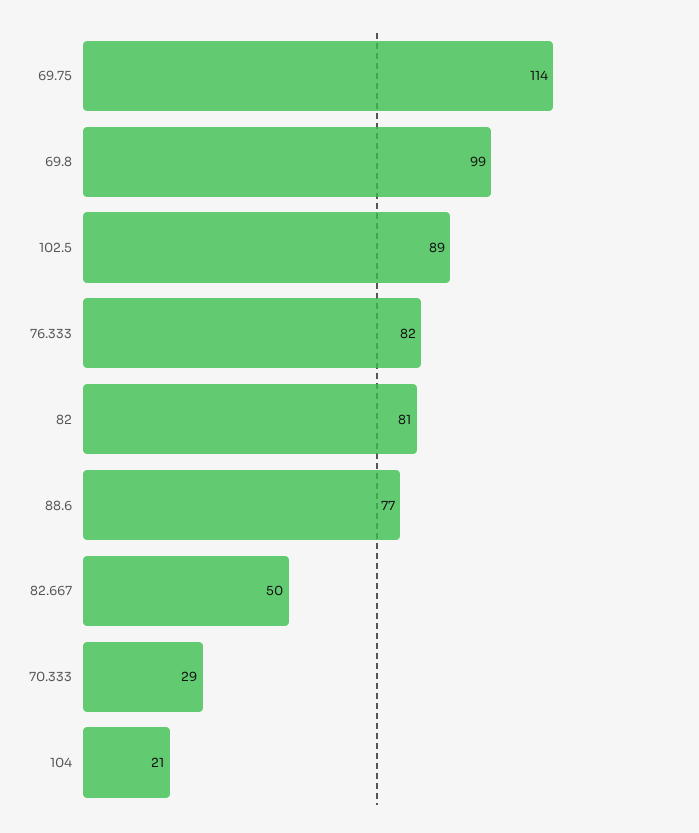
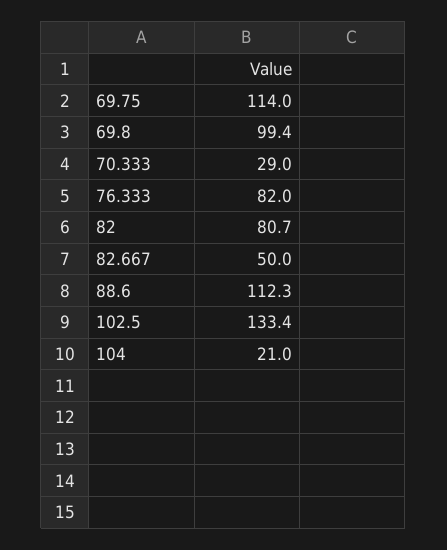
  {
    "69.75": 114,
    "69.8": 99.4,
-   "102.5": 89,
+   "102.5": 133.4,
    "76.333": 82,
    "82": 80.7,
-   "88.6": 77,
+   "88.6": 112.3,
    "82.667": 50,
    "70.333": 29,
    "104": 21
  }

